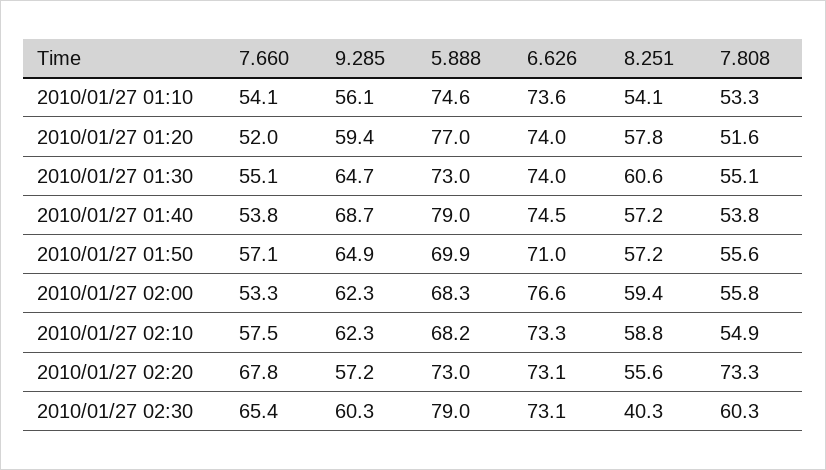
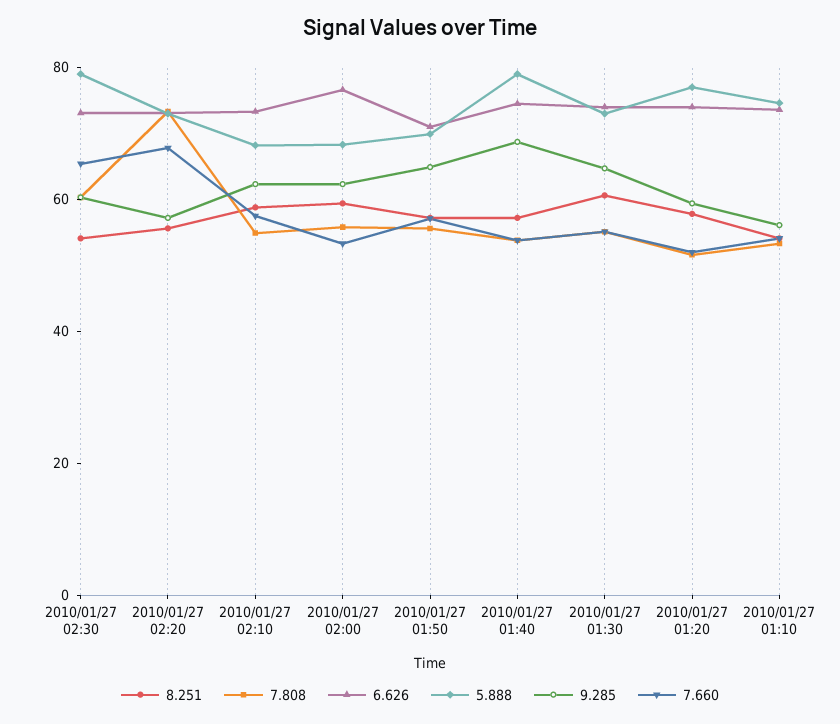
  {
    "7.660": {
      "2010/01/27 01:10": 54.1,
      "2010/01/27 01:20": 52,
      "2010/01/27 01:30": 55.1,
      "2010/01/27 01:40": 53.8,
      "2010/01/27 01:50": 57.1,
      "2010/01/27 02:00": 53.3,
      "2010/01/27 02:10": 57.5,
      "2010/01/27 02:20": 67.8,
      "2010/01/27 02:30": 65.4
    },
    "9.285": {
      "2010/01/27 01:10": 56.1,
      "2010/01/27 01:20": 59.4,
      "2010/01/27 01:30": 64.7,
      "2010/01/27 01:40": 68.7,
      "2010/01/27 01:50": 64.9,
      "2010/01/27 02:00": 62.3,
      "2010/01/27 02:10": 62.3,
      "2010/01/27 02:20": 57.2,
      "2010/01/27 02:30": 60.3
    },
    "5.888": {
      "2010/01/27 01:10": 74.6,
      "2010/01/27 01:20": 77,
      "2010/01/27 01:30": 73,
      "2010/01/27 01:40": 79,
      "2010/01/27 01:50": 69.9,
      "2010/01/27 02:00": 68.3,
      "2010/01/27 02:10": 68.2,
      "2010/01/27 02:20": 73,
      "2010/01/27 02:30": 79
    },
    "6.626": {
      "2010/01/27 01:10": 73.6,
      "2010/01/27 01:20": 74,
      "2010/01/27 01:30": 74,
      "2010/01/27 01:40": 74.5,
      "2010/01/27 01:50": 71,
      "2010/01/27 02:00": 76.6,
      "2010/01/27 02:10": 73.3,
      "2010/01/27 02:20": 73.1,
      "2010/01/27 02:30": 73.1
    },
    "8.251": {
      "2010/01/27 01:10": 54.1,
      "2010/01/27 01:20": 57.8,
      "2010/01/27 01:30": 60.6,
      "2010/01/27 01:40": 57.2,
      "2010/01/27 01:50": 57.2,
      "2010/01/27 02:00": 59.4,
      "2010/01/27 02:10": 58.8,
      "2010/01/27 02:20": 55.6,
-     "2010/01/27 02:30": 40.3
+     "2010/01/27 02:30": 55
    },
    "7.808": {
      "2010/01/27 01:10": 53.3,
      "2010/01/27 01:20": 51.6,
      "2010/01/27 01:30": 55.1,
      "2010/01/27 01:40": 53.8,
      "2010/01/27 01:50": 55.6,
      "2010/01/27 02:00": 55.8,
      "2010/01/27 02:10": 54.9,
      "2010/01/27 02:20": 73.3,
      "2010/01/27 02:30": 60.3
    }
  }

